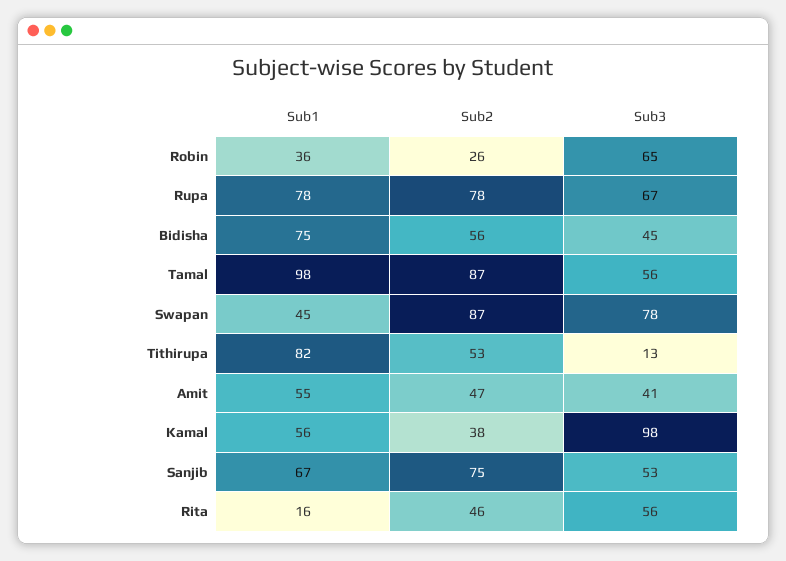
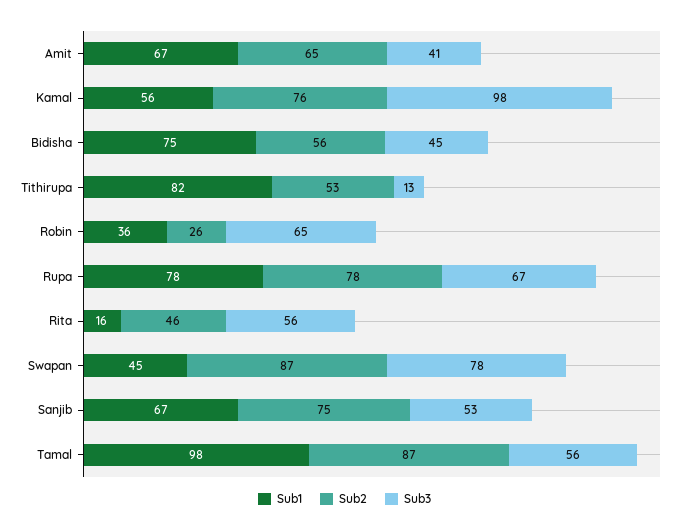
  {
    "Sub1": {
      "Robin": 36,
      "Rupa": 78,
      "Bidisha": 75,
      "Tamal": 98,
      "Swapan": 45,
      "Tithirupa": 82,
-     "Amit": 55,
+     "Amit": 67,
      "Kamal": 56,
      "Sanjib": 67,
      "Rita": 16
    },
    "Sub2": {
      "Robin": 26,
      "Rupa": 78,
      "Bidisha": 56,
      "Tamal": 87,
      "Swapan": 87,
      "Tithirupa": 53,
-     "Amit": 47,
+     "Amit": 65,
-     "Kamal": 38,
+     "Kamal": 76,
      "Sanjib": 75,
      "Rita": 46
    },
    "Sub3": {
      "Robin": 65,
      "Rupa": 67,
      "Bidisha": 45,
      "Tamal": 56,
      "Swapan": 78,
      "Tithirupa": 13,
      "Amit": 41,
      "Kamal": 98,
      "Sanjib": 53,
      "Rita": 56
    }
  }

